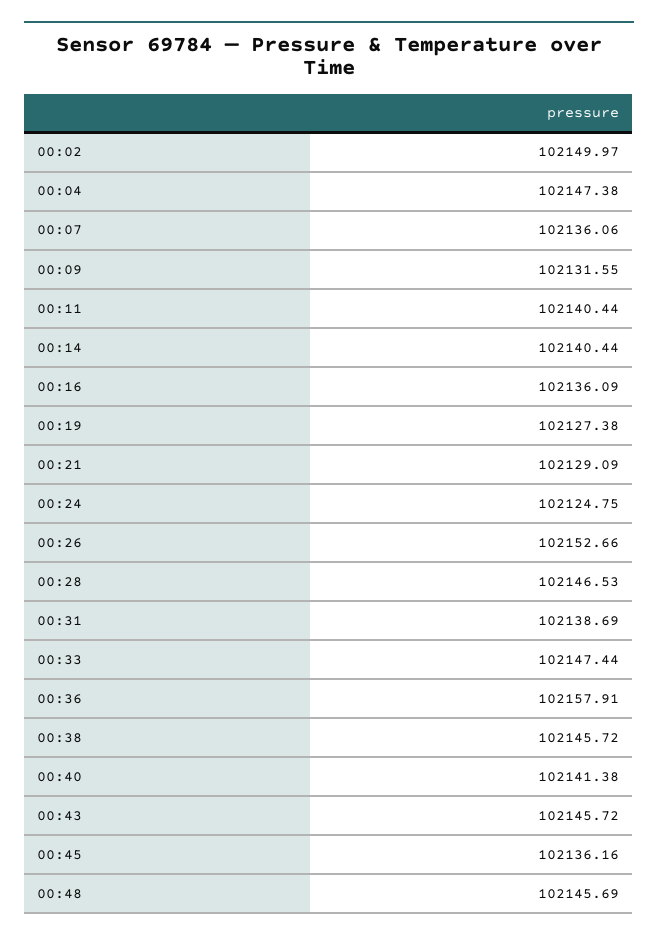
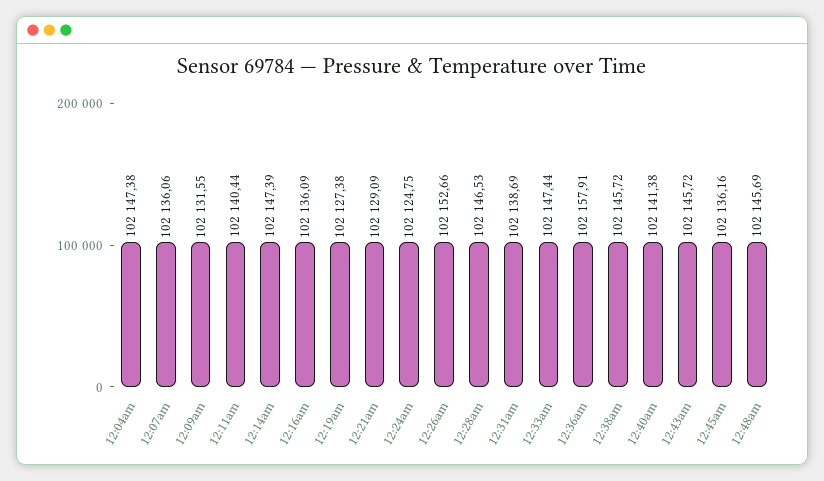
  {
-   "00:02": 102149.97,
    "00:04": 102147.38,
    "00:07": 102136.06,
    "00:09": 102131.55,
    "00:11": 102140.44,
-   "00:14": 102140.44,
+   "00:14": 102147.39,
    "00:16": 102136.09,
    "00:19": 102127.38,
    "00:21": 102129.09,
    "00:24": 102124.75,
    "00:26": 102152.66,
    "00:28": 102146.53,
    "00:31": 102138.69,
    "00:33": 102147.44,
    "00:36": 102157.91,
    "00:38": 102145.72,
    "00:40": 102141.38,
    "00:43": 102145.72,
    "00:45": 102136.16,
    "00:48": 102145.69
  }

